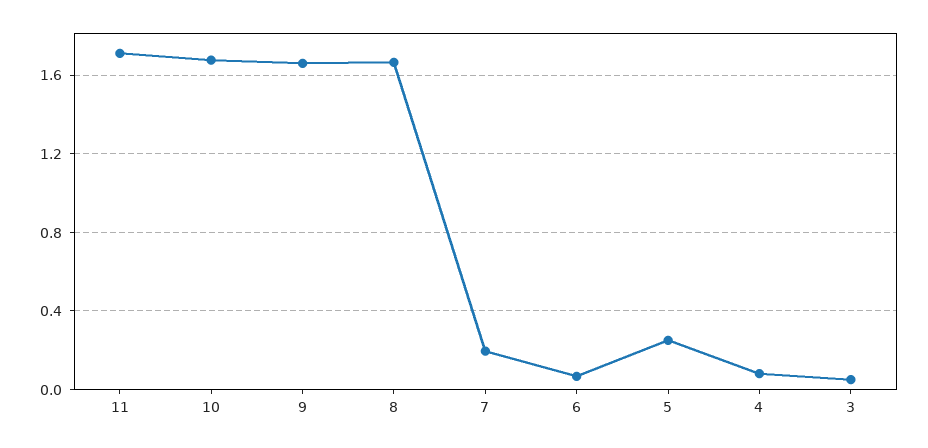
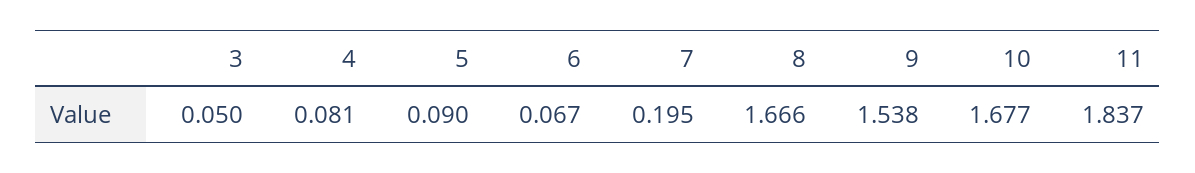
  {
-   "11": 1.7,
+   "11": 1.837,
    "10": 1.677,
-   "9": 1.65,
+   "9": 1.538,
    "8": 1.666,
    "7": 0.195,
    "6": 0.067,
-   "5": 0.25,
+   "5": 0.09,
    "4": 0.081,
    "3": 0.05
  }

